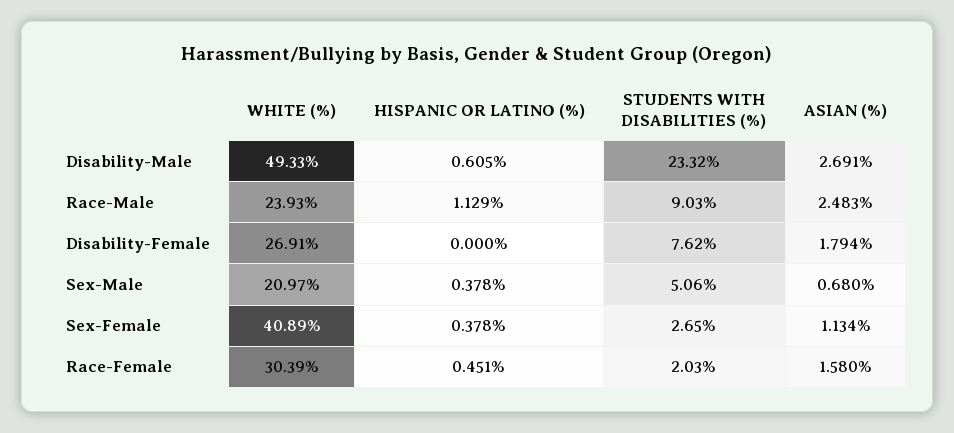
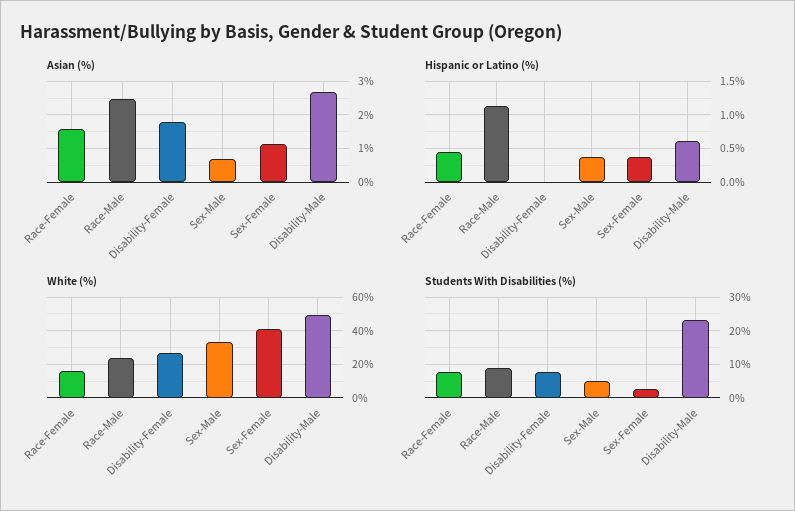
  {
    "WHITE (%)": {
      "Disability-Male": 49.33,
      "Race-Male": 23.93,
      "Disability-Female": 26.91,
-     "Sex-Male": 20.97,
+     "Sex-Male": 35,
      "Sex-Female": 40.89,
-     "Race-Female": 30.39
+     "Race-Female": 15
    },
    "HISPANIC OR LATINO (%)": {
      "Disability-Male": 0.605,
      "Race-Male": 1.129,
      "Disability-Female": 0,
      "Sex-Male": 0.378,
      "Sex-Female": 0.378,
      "Race-Female": 0.451
    },
    "STUDENTS WITH DISABILITIES (%)": {
      "Disability-Male": 23.32,
      "Race-Male": 9.03,
      "Disability-Female": 7.62,
      "Sex-Male": 5.06,
      "Sex-Female": 2.65,
-     "Race-Female": 2.03
+     "Race-Female": 8
    },
    "ASIAN (%)": {
      "Disability-Male": 2.691,
      "Race-Male": 2.483,
      "Disability-Female": 1.794,
      "Sex-Male": 0.68,
      "Sex-Female": 1.134,
      "Race-Female": 1.58
    }
  }

